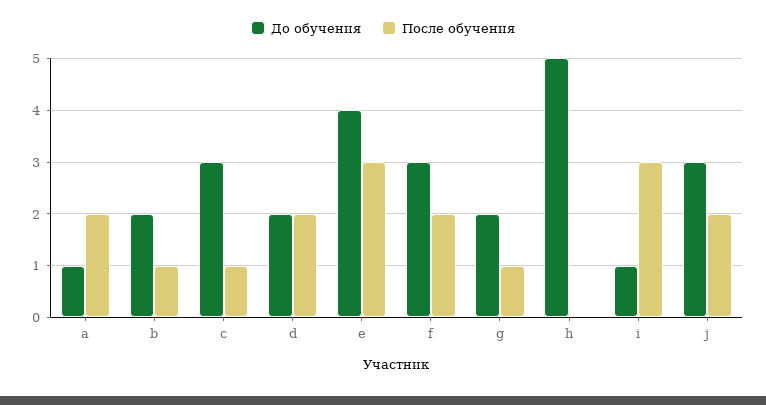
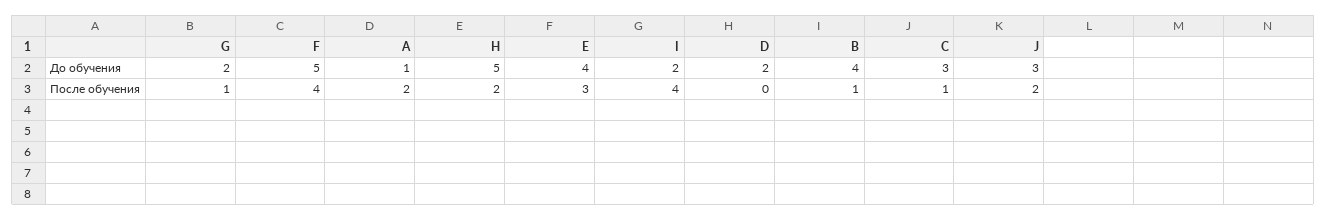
  {
    "До обучения": {
      "a": 1,
-     "b": 2,
+     "b": 4,
      "c": 3,
      "d": 2,
      "e": 4,
-     "f": 3,
+     "f": 5,
      "g": 2,
      "h": 5,
-     "i": 1,
+     "i": 2,
      "j": 3
    },
    "После обучения": {
      "a": 2,
      "b": 1,
      "c": 1,
-     "d": 2,
+     "d": 0,
      "e": 3,
-     "f": 2,
+     "f": 4,
      "g": 1,
-     "h": 0,
+     "h": 2,
-     "i": 3,
+     "i": 4,
      "j": 2
    }
  }

